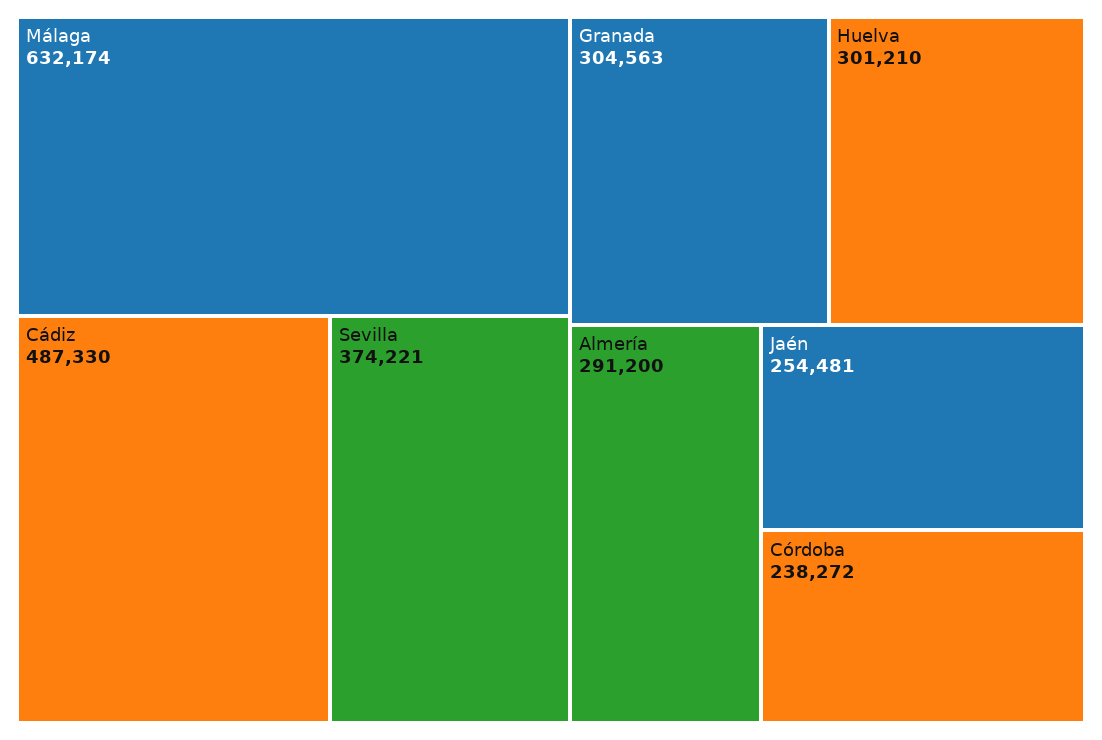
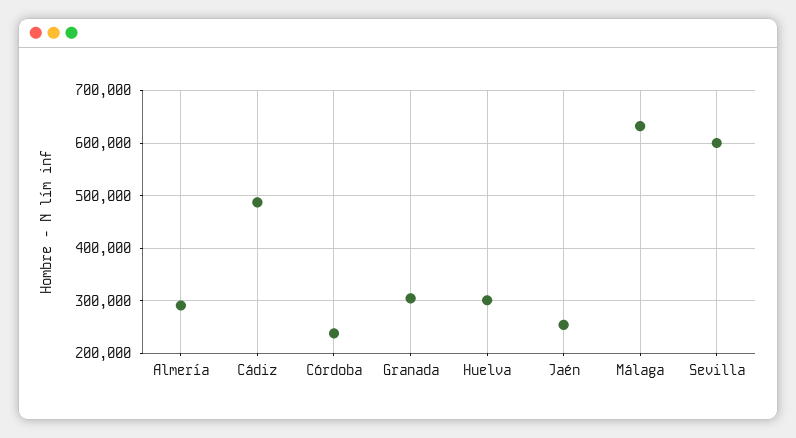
  {
    "Málaga": 632174,
    "Cádiz": 487330,
-   "Sevilla": 374221,
+   "Sevilla": 600000,
    "Granada": 304563,
    "Huelva": 301210,
    "Almería": 291200,
    "Jaén": 254481,
    "Córdoba": 238272
  }

